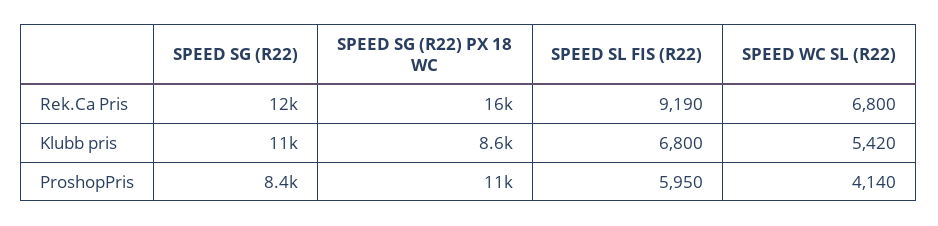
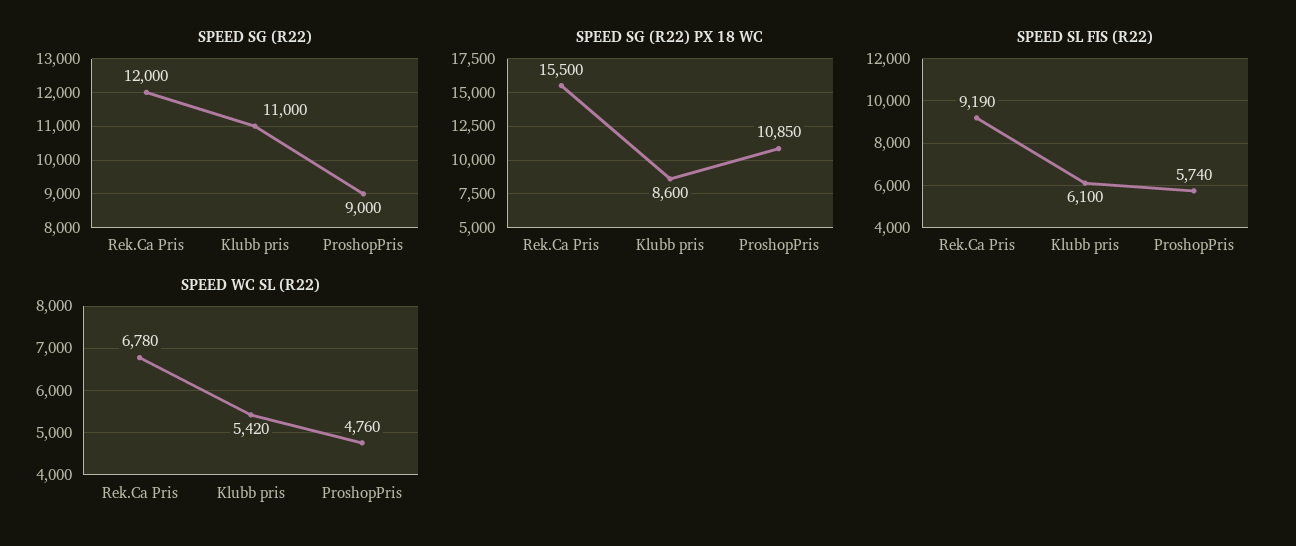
  {
    "SPEED SG (R22)": {
      "Rek.Ca Pris": 12000,
      "Klubb pris": 11000,
-     "ProshopPris": 8400
+     "ProshopPris": 9000
    },
    "SPEED SG (R22) PX 18 WC": {
      "Rek.Ca Pris": 15500,
      "Klubb pris": 8600,
      "ProshopPris": 10850
    },
    "SPEED SL FIS (R22)": {
      "Rek.Ca Pris": 9190,
-     "Klubb pris": 6800,
+     "Klubb pris": 6100,
-     "ProshopPris": 5950
+     "ProshopPris": 5740
    },
    "SPEED WC SL (R22)": {
-     "Rek.Ca Pris": 6800,
+     "Rek.Ca Pris": 6780,
      "Klubb pris": 5420,
-     "ProshopPris": 4140
+     "ProshopPris": 4760
    }
  }

